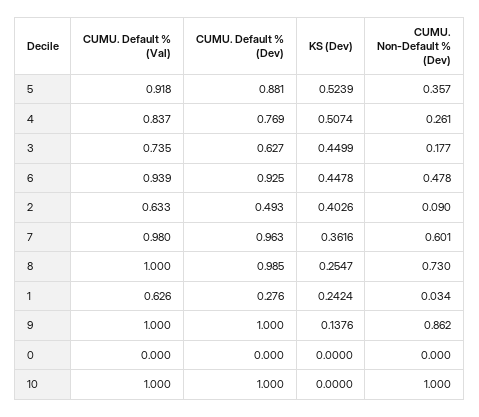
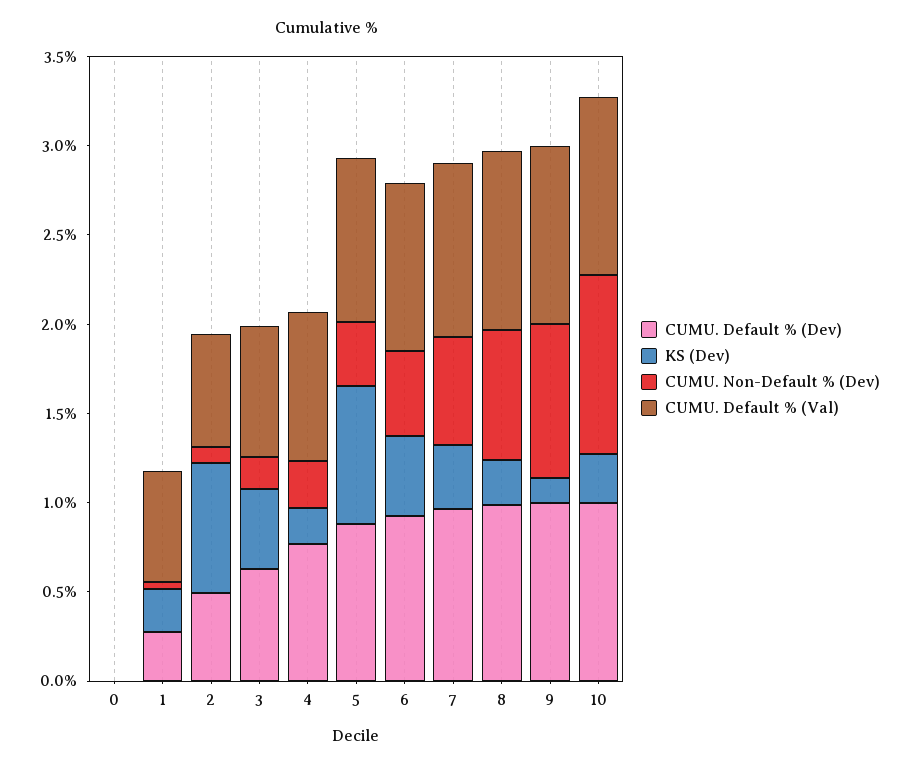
  {
    "CUMU. Default % (Val)": {
      "5": 0.918,
      "4": 0.837,
      "3": 0.735,
      "6": 0.939,
      "2": 0.633,
      "7": 0.98,
      "8": 1,
      "1": 0.626,
      "9": 1,
      "0": 0,
      "10": 1
    },
    "CUMU. Default % (Dev)": {
      "5": 0.881,
      "4": 0.769,
      "3": 0.627,
      "6": 0.925,
      "2": 0.493,
      "7": 0.963,
      "8": 0.985,
      "1": 0.276,
      "9": 1,
      "0": 0,
      "10": 1
    },
    "KS (Dev)": {
-     "5": 0.5239,
+     "5": 0.8,
-     "4": 0.5074,
+     "4": 0.2,
      "3": 0.4499,
      "6": 0.4478,
-     "2": 0.4026,
+     "2": 0.7,
      "7": 0.3616,
      "8": 0.2547,
      "1": 0.2424,
      "9": 0.1376,
      "0": 0,
-     "10": 0
+     "10": 0.3
    },
    "CUMU. Non-Default % (Dev)": {
      "5": 0.357,
      "4": 0.261,
      "3": 0.177,
      "6": 0.478,
      "2": 0.09,
      "7": 0.601,
      "8": 0.73,
      "1": 0.034,
      "9": 0.862,
      "0": 0,
      "10": 1
    }
  }

